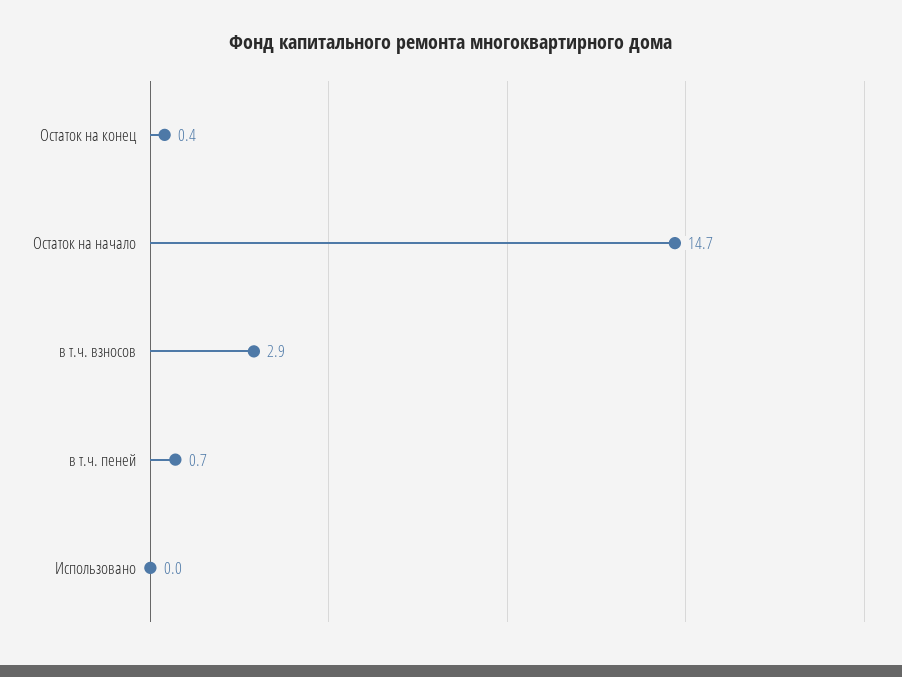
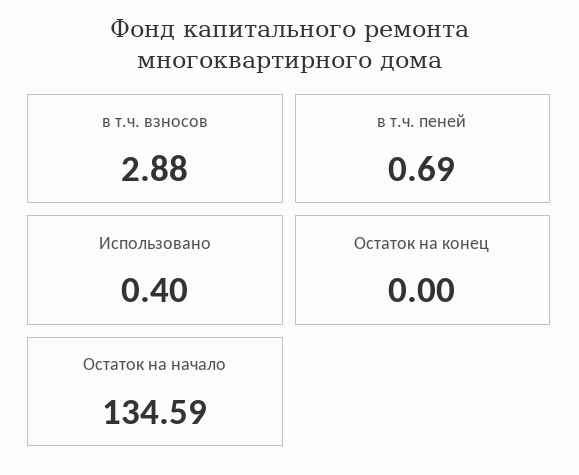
  {
-   "Остаток на конец": 0.4,
+   "Остаток на конец": 0,
-   "Остаток на начало": 14.7,
+   "Остаток на начало": 134.59,
    "в т.ч. взносов": 2.88,
    "в т.ч. пеней": 0.69,
-   "Использовано": 0
+   "Использовано": 0.4
  }

